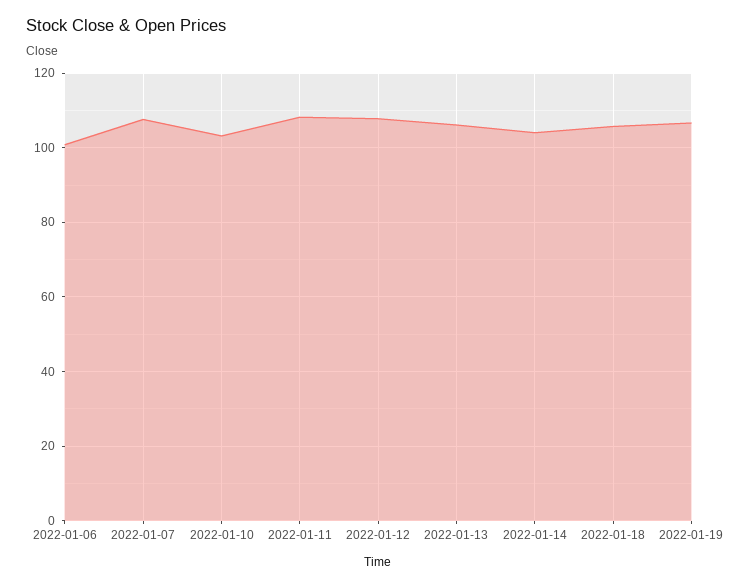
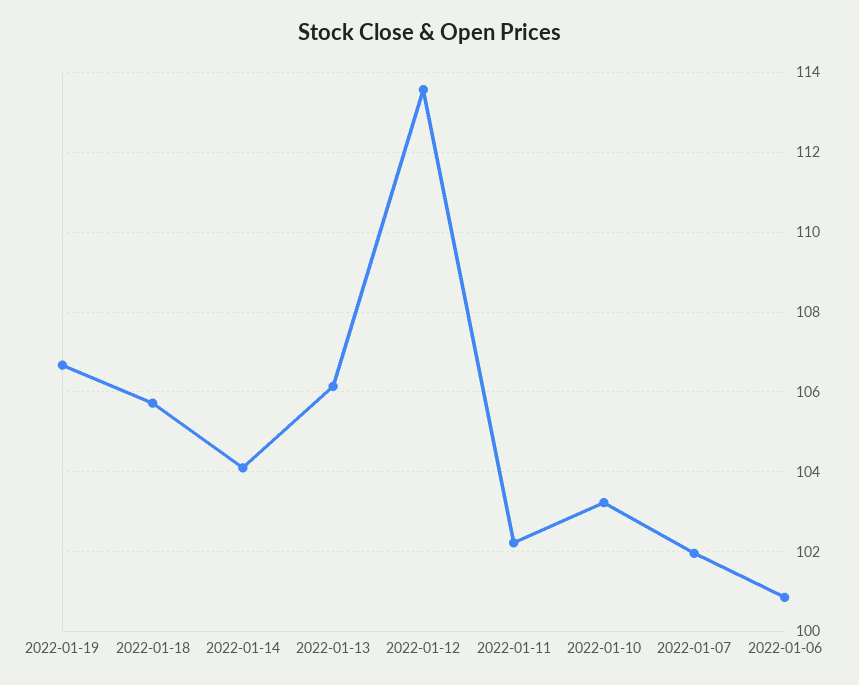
  {
    "2022-01-06": 100.8,
-   "2022-01-07": 108,
+   "2022-01-07": 102,
    "2022-01-10": 103.2,
-   "2022-01-11": 108,
+   "2022-01-11": 102.2,
-   "2022-01-12": 108,
+   "2022-01-12": 113.6,
    "2022-01-13": 106.2,
    "2022-01-14": 104.2,
    "2022-01-18": 105.8,
    "2022-01-19": 106.6
  }

